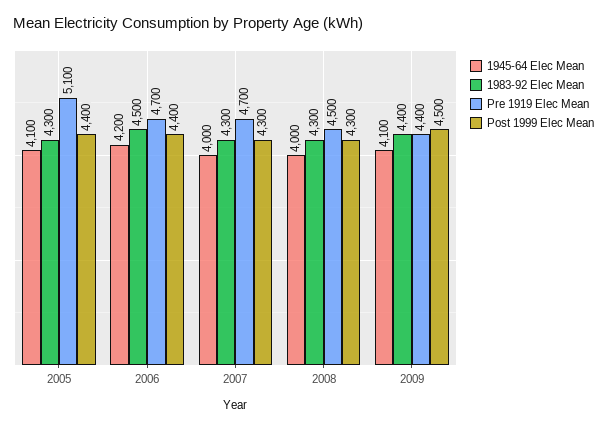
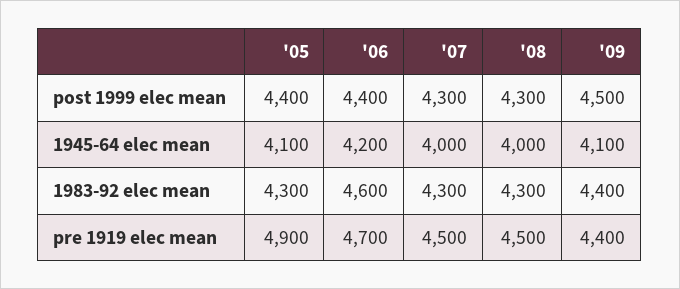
  {
    "1945-64 Elec Mean": {
      "2005": 4100,
      "2006": 4200,
      "2007": 4000,
      "2008": 4000,
      "2009": 4100
    },
    "1983-92 Elec Mean": {
      "2005": 4300,
-     "2006": 4500,
+     "2006": 4600,
      "2007": 4300,
      "2008": 4300,
      "2009": 4400
    },
    "Pre 1919 Elec Mean": {
-     "2005": 5100,
+     "2005": 4900,
      "2006": 4700,
-     "2007": 4700,
+     "2007": 4500,
      "2008": 4500,
      "2009": 4400
    },
    "Post 1999 Elec Mean": {
      "2005": 4400,
      "2006": 4400,
      "2007": 4300,
      "2008": 4300,
      "2009": 4500
    }
  }

